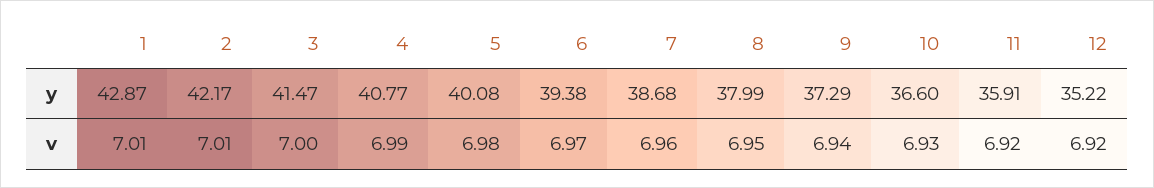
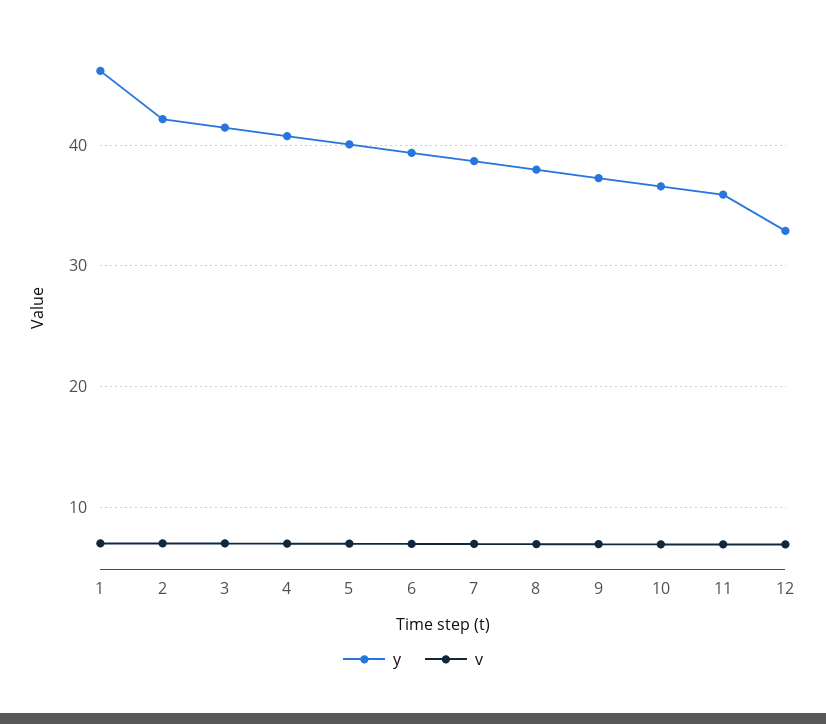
  {
    "y": {
-     "1": 42.87,
+     "1": 46,
      "2": 42.17,
      "3": 41.47,
      "4": 40.77,
      "5": 40.08,
      "6": 39.38,
      "7": 38.68,
      "8": 37.99,
      "9": 37.29,
      "10": 36.6,
      "11": 35.91,
-     "12": 35.22
+     "12": 33
    },
    "v": {
      "1": 7.01,
      "2": 7.01,
      "3": 7,
      "4": 6.99,
      "5": 6.98,
      "6": 6.97,
      "7": 6.96,
      "8": 6.95,
      "9": 6.94,
      "10": 6.93,
      "11": 6.92,
      "12": 6.92
    }
  }

